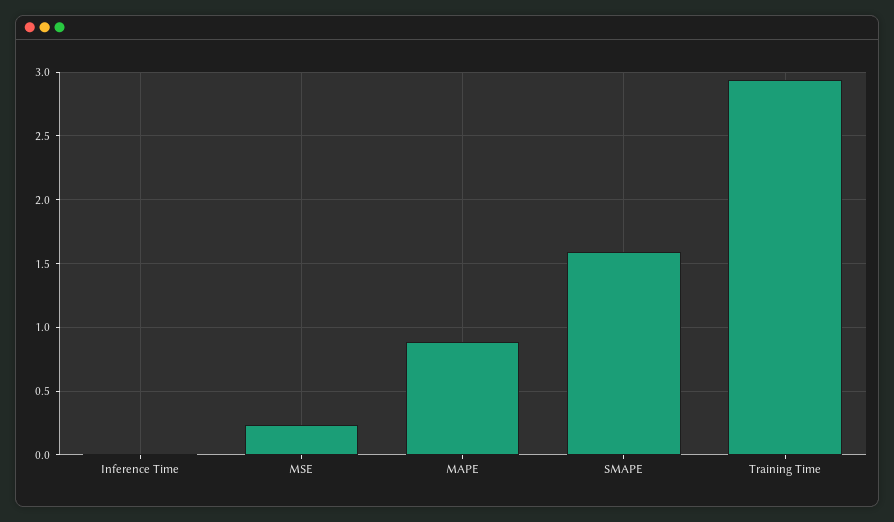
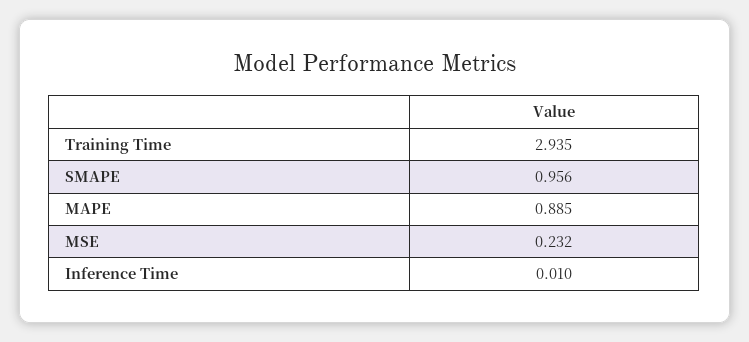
  {
    "Inference Time": 0.01,
    "MSE": 0.232,
    "MAPE": 0.885,
-   "SMAPE": 1.6,
+   "SMAPE": 0.956,
    "Training Time": 2.935
  }

